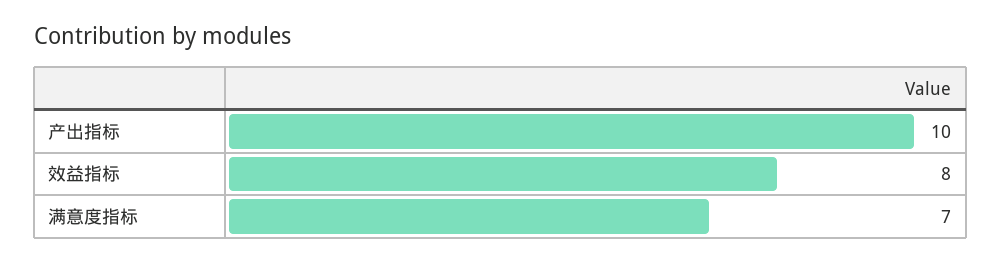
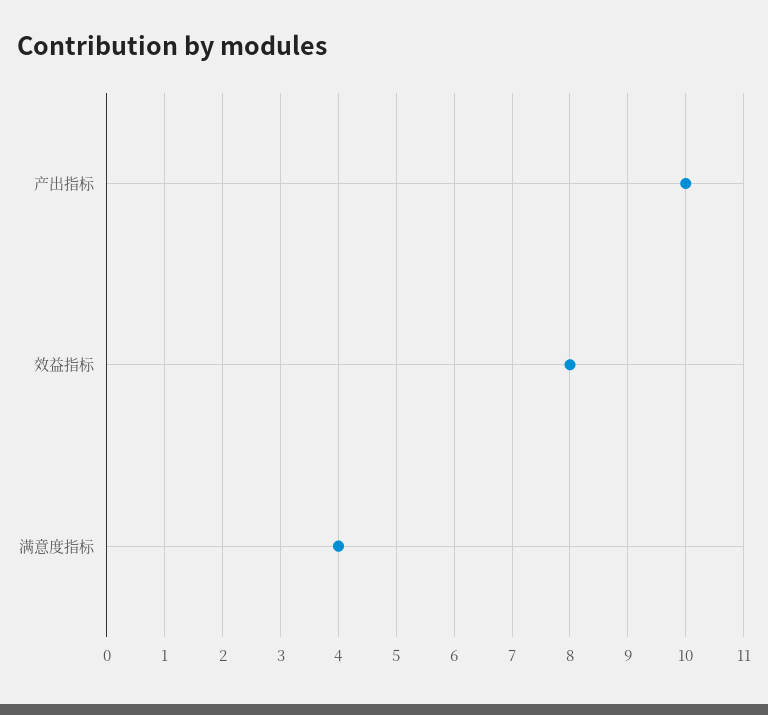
  {
    "产出指标": 10,
    "效益指标": 8,
-   "满意度指标": 7
+   "满意度指标": 4
  }

